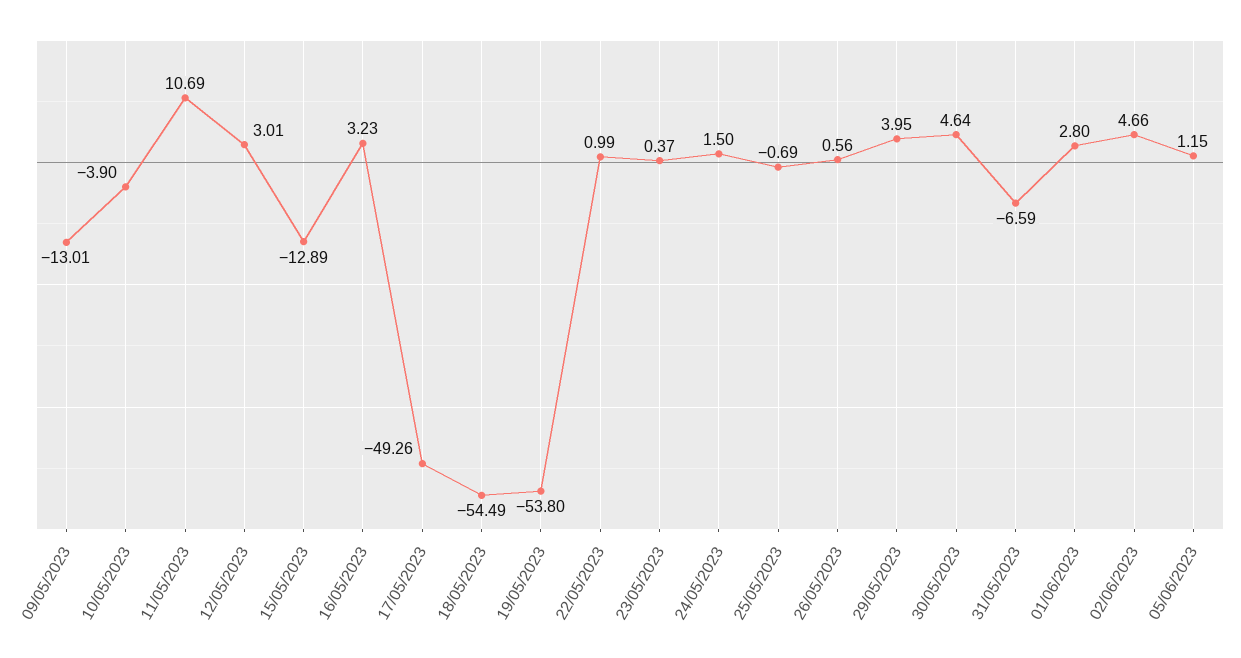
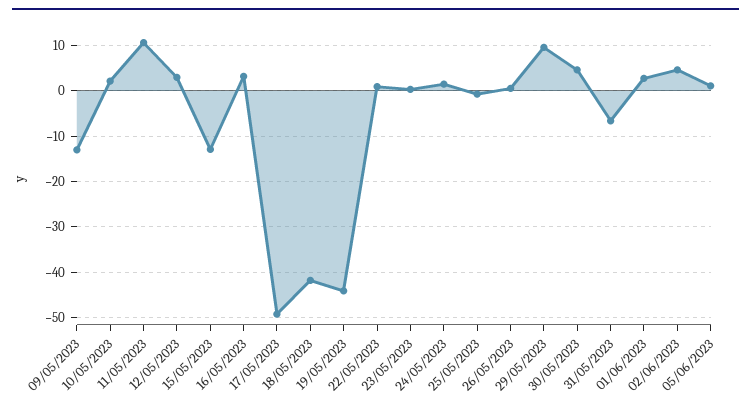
  {
    "09/05/2023": -13.01,
-   "10/05/2023": -3.9,
+   "10/05/2023": 2,
    "11/05/2023": 10.69,
    "12/05/2023": 3.01,
    "15/05/2023": -12.89,
    "16/05/2023": 3.23,
    "17/05/2023": -49.26,
-   "18/05/2023": -54.49,
+   "18/05/2023": -42,
-   "19/05/2023": -53.8,
+   "19/05/2023": -44,
    "22/05/2023": 0.99,
    "23/05/2023": 0.37,
    "24/05/2023": 1.5,
    "25/05/2023": -0.69,
    "26/05/2023": 0.56,
-   "29/05/2023": 3.95,
+   "29/05/2023": 10,
    "30/05/2023": 4.64,
    "31/05/2023": -6.59,
    "01/06/2023": 2.8,
    "02/06/2023": 4.66,
    "05/06/2023": 1.15
  }

